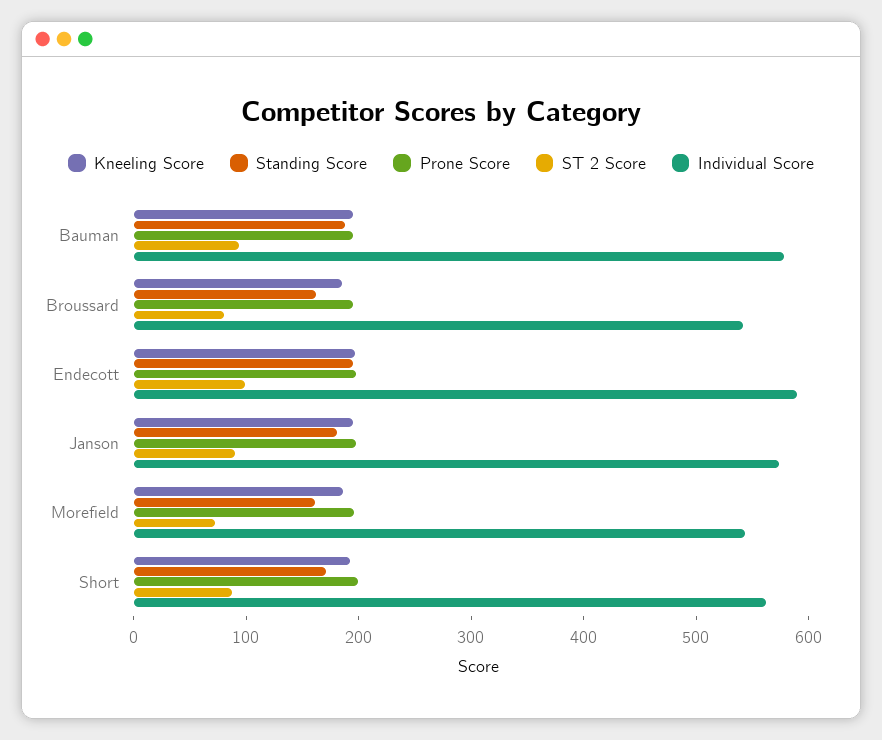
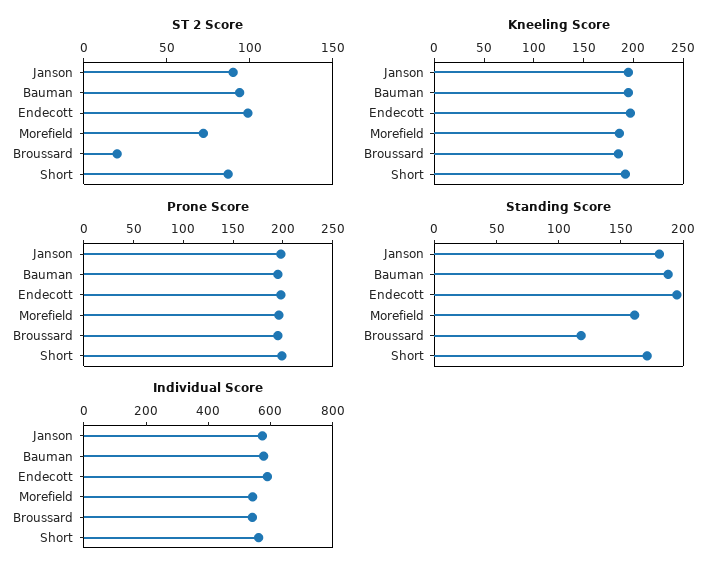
  {
    "Kneeling Score": {
      "Bauman": 200,
      "Broussard": 190,
      "Endecott": 200,
      "Janson": 200,
      "Morefield": 190,
      "Short": 190
    },
    "Standing Score": {
      "Bauman": 190,
-     "Broussard": 160,
+     "Broussard": 120,
      "Endecott": 200,
      "Janson": 180,
      "Morefield": 160,
      "Short": 170
    },
    "Prone Score": {
      "Bauman": 200,
      "Broussard": 200,
      "Endecott": 200,
      "Janson": 200,
      "Morefield": 200,
      "Short": 200
    },
    "ST 2 Score": {
      "Bauman": 90,
-     "Broussard": 80,
+     "Broussard": 20,
      "Endecott": 100,
      "Janson": 90,
      "Morefield": 70,
      "Short": 90
    },
    "Individual Score": {
      "Bauman": 580,
      "Broussard": 540,
      "Endecott": 600,
      "Janson": 580,
      "Morefield": 540,
      "Short": 560
    }
  }

